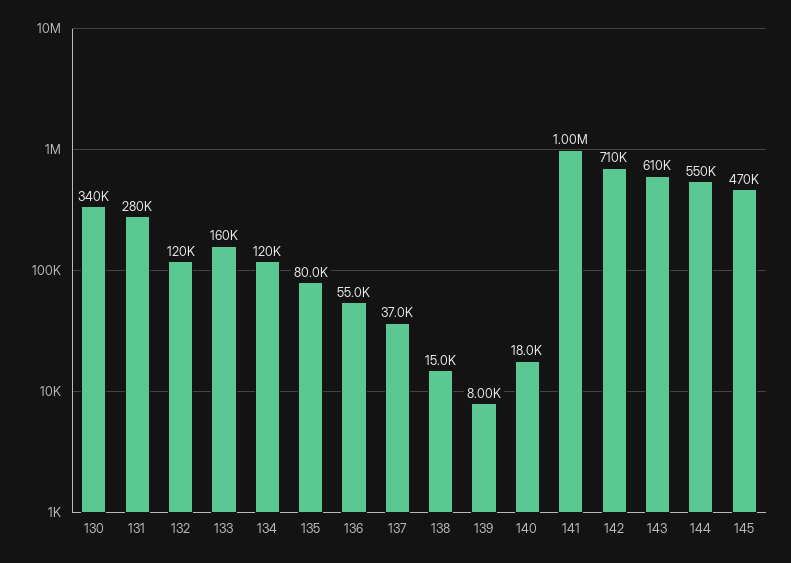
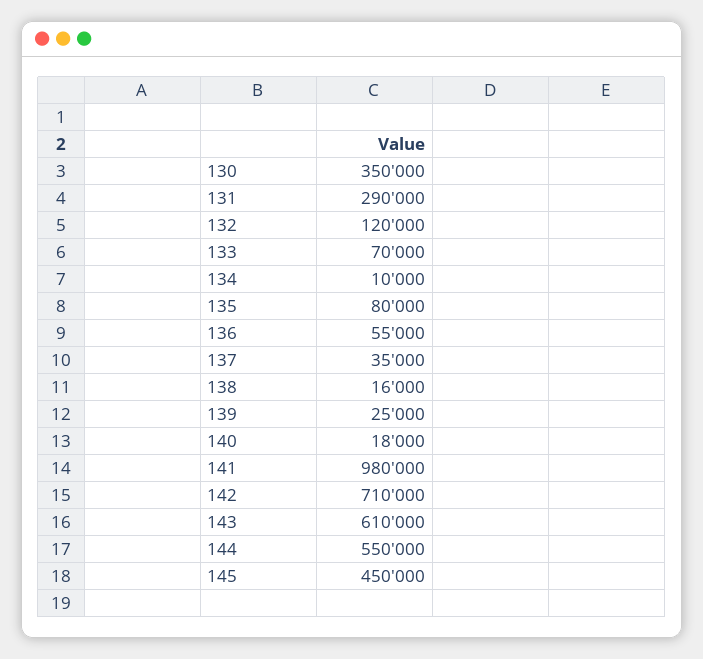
  {
-   "130": 340000,
+   "130": 350000,
-   "131": 280000,
+   "131": 290000,
    "132": 120000,
-   "133": 160000,
+   "133": 70000,
-   "134": 120000,
+   "134": 10000,
    "135": 80000,
    "136": 55000,
-   "137": 37000,
+   "137": 35000,
-   "138": 15000,
+   "138": 16000,
-   "139": 8000,
+   "139": 25000,
    "140": 18000,
-   "141": 1000000,
+   "141": 980000,
    "142": 710000,
    "143": 610000,
    "144": 550000,
-   "145": 470000
+   "145": 450000
  }

